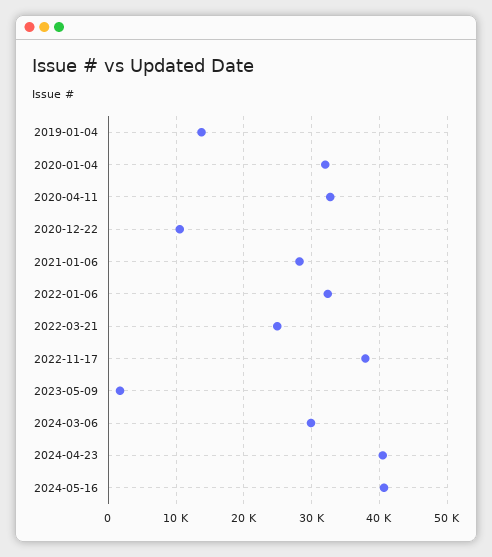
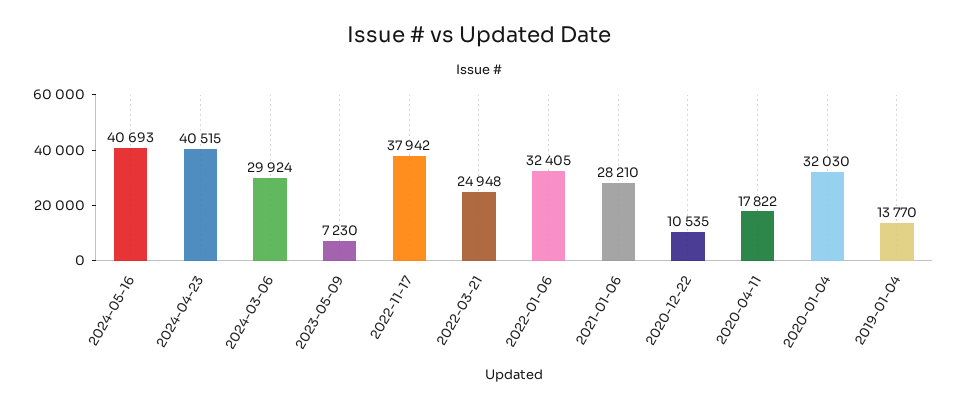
  {
    "2019-01-04": 13770,
    "2020-01-04": 32030,
-   "2020-04-11": 33000,
+   "2020-04-11": 17822,
    "2020-12-22": 10535,
    "2021-01-06": 28210,
    "2022-01-06": 32405,
    "2022-03-21": 24948,
    "2022-11-17": 37942,
-   "2023-05-09": 2000,
+   "2023-05-09": 7230,
    "2024-03-06": 29924,
    "2024-04-23": 40515,
    "2024-05-16": 40693
  }

